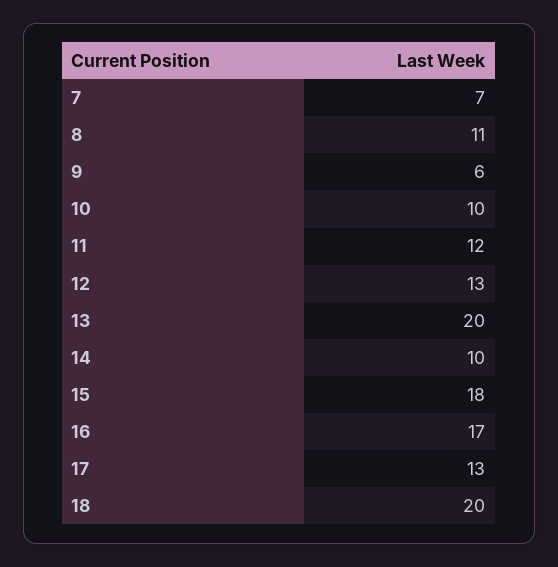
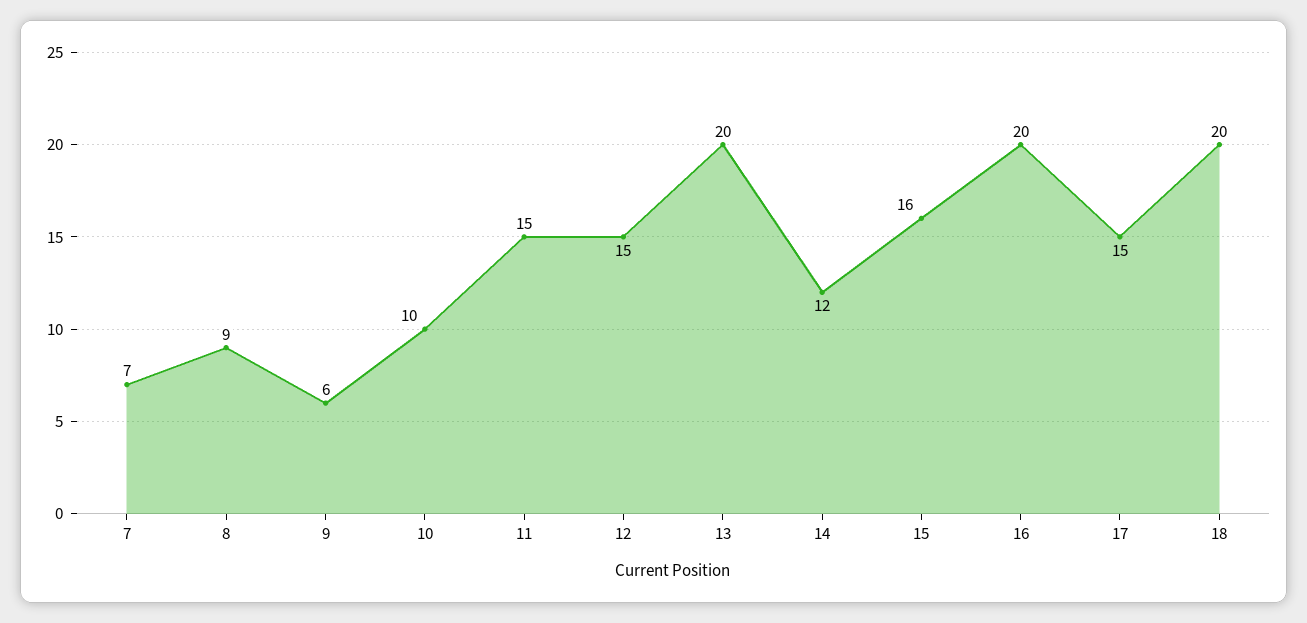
  {
    "7": 7,
-   "8": 11,
+   "8": 9,
    "9": 6,
    "10": 10,
-   "11": 12,
+   "11": 15,
-   "12": 13,
+   "12": 15,
    "13": 20,
-   "14": 10,
+   "14": 12,
-   "15": 18,
+   "15": 16,
-   "16": 17,
+   "16": 20,
-   "17": 13,
+   "17": 15,
    "18": 20
  }

